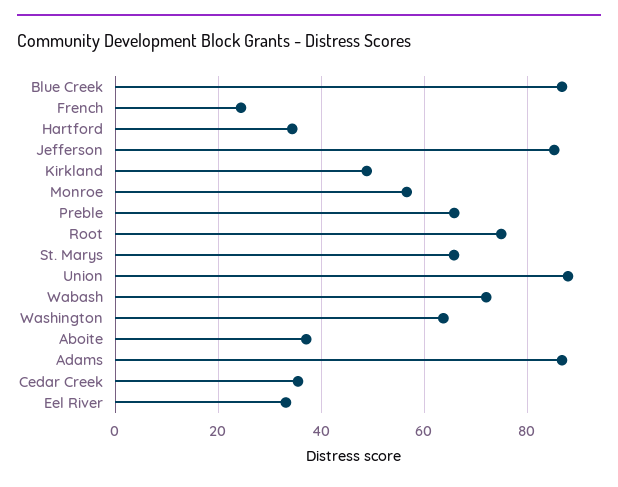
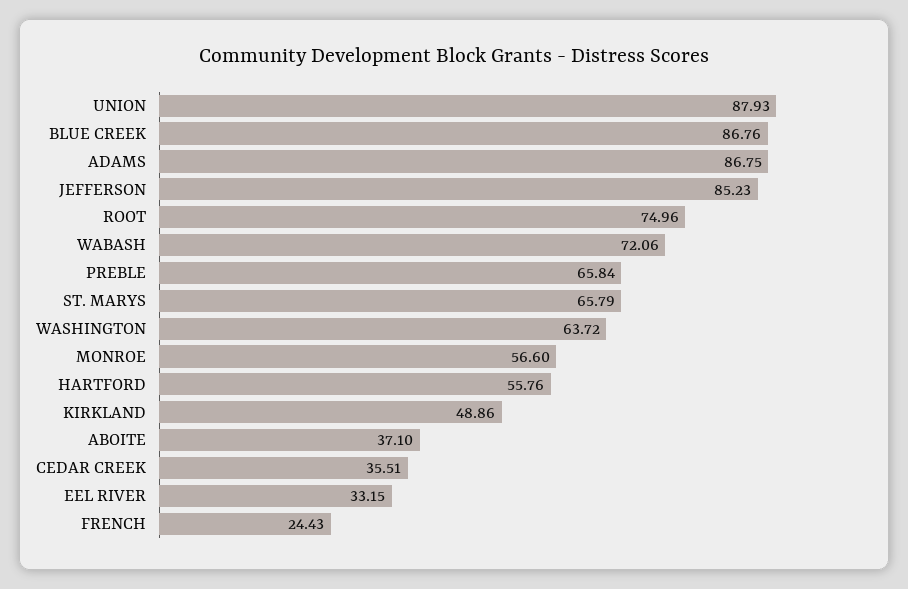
  {
    "Blue Creek": 86.76,
    "French": 24.43,
-   "Hartford": 34,
+   "Hartford": 55.76,
    "Jefferson": 85.23,
    "Kirkland": 48.86,
    "Monroe": 56.6,
    "Preble": 65.84,
    "Root": 74.96,
    "St. Marys": 65.79,
    "Union": 87.93,
    "Wabash": 72.06,
    "Washington": 63.72,
    "Aboite": 37.1,
    "Adams": 86.75,
    "Cedar Creek": 35.51,
    "Eel River": 33.15
  }

